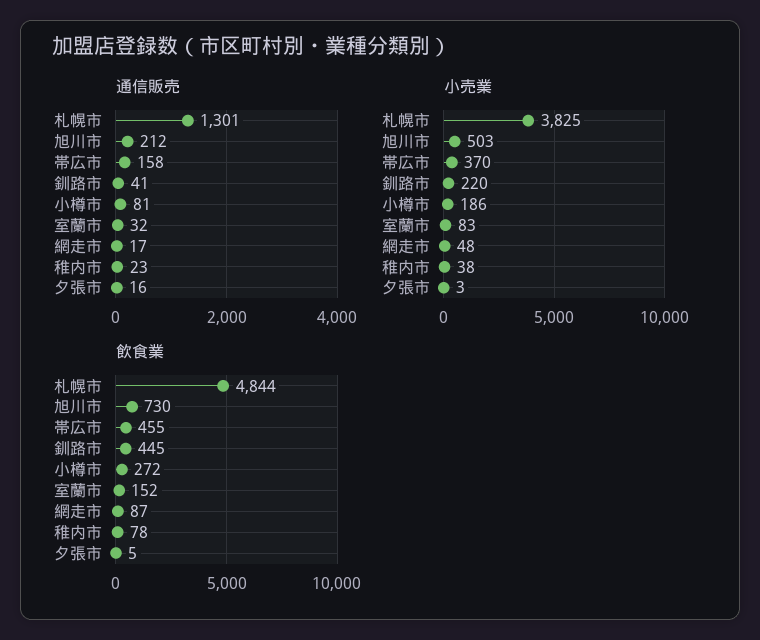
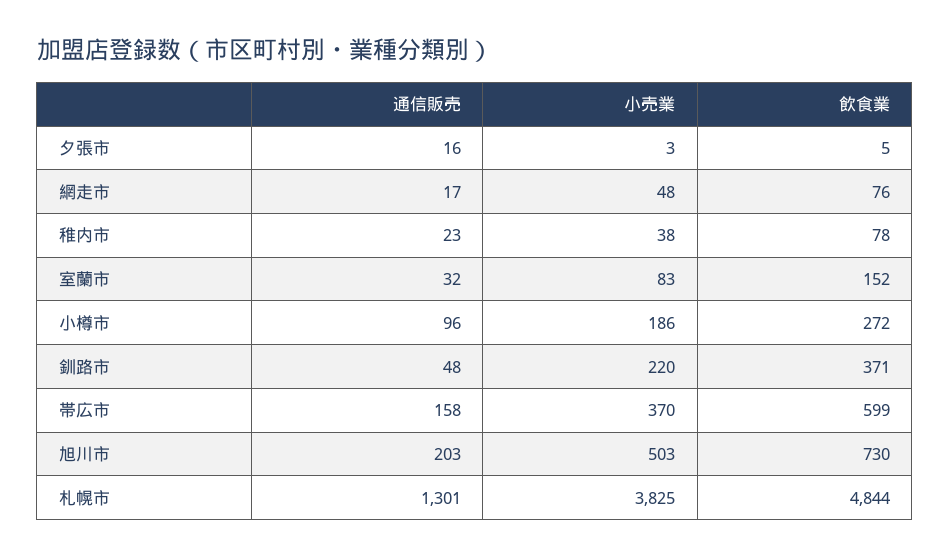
  {
    "通信販売": {
      "札幌市": 1301,
-     "旭川市": 212,
+     "旭川市": 203,
      "帯広市": 158,
-     "釧路市": 41,
+     "釧路市": 48,
-     "小樽市": 81,
+     "小樽市": 96,
      "室蘭市": 32,
      "網走市": 17,
      "稚内市": 23,
      "夕張市": 16
    },
    "小売業": {
      "札幌市": 3825,
      "旭川市": 503,
      "帯広市": 370,
      "釧路市": 220,
      "小樽市": 186,
      "室蘭市": 83,
      "網走市": 48,
      "稚内市": 38,
      "夕張市": 3
    },
    "飲食業": {
      "札幌市": 4844,
      "旭川市": 730,
-     "帯広市": 455,
+     "帯広市": 599,
-     "釧路市": 445,
+     "釧路市": 371,
      "小樽市": 272,
      "室蘭市": 152,
-     "網走市": 87,
+     "網走市": 76,
      "稚内市": 78,
      "夕張市": 5
    }
  }

